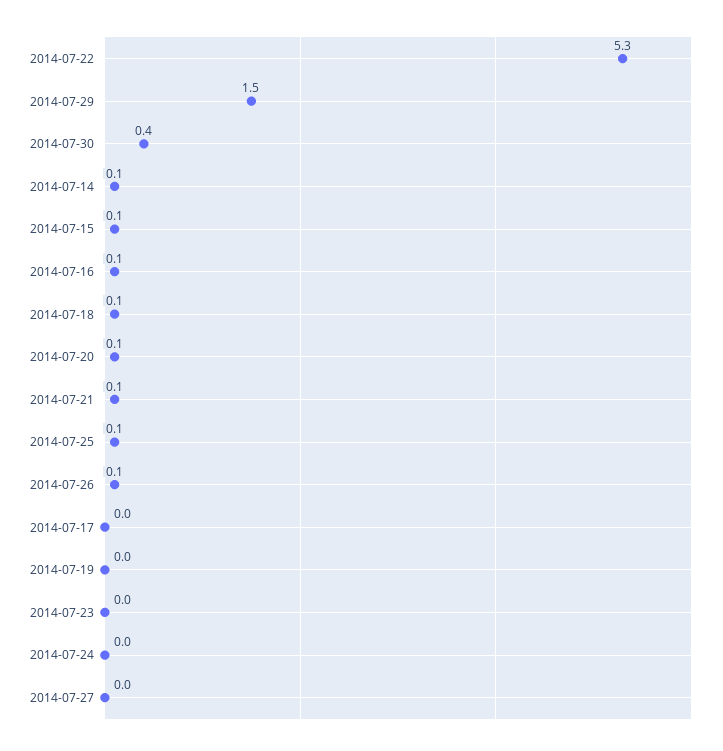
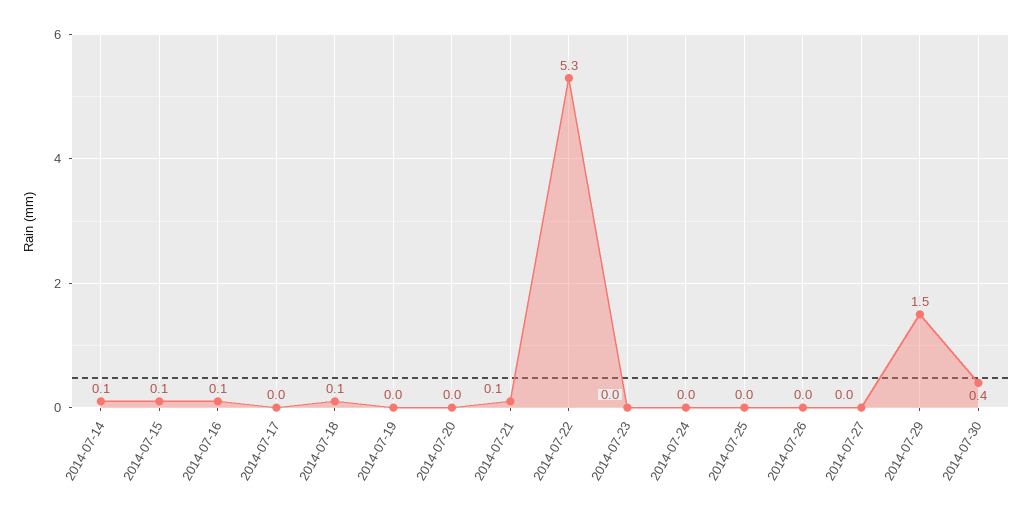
  {
    "2014-07-22": 5.3,
    "2014-07-29": 1.5,
    "2014-07-30": 0.4,
    "2014-07-14": 0.1,
    "2014-07-15": 0.1,
    "2014-07-16": 0.1,
    "2014-07-18": 0.1,
-   "2014-07-20": 0.1,
+   "2014-07-20": 0,
    "2014-07-21": 0.1,
-   "2014-07-25": 0.1,
+   "2014-07-25": 0,
-   "2014-07-26": 0.1,
+   "2014-07-26": 0,
    "2014-07-17": 0,
    "2014-07-19": 0,
    "2014-07-23": 0,
    "2014-07-24": 0,
    "2014-07-27": 0
  }

